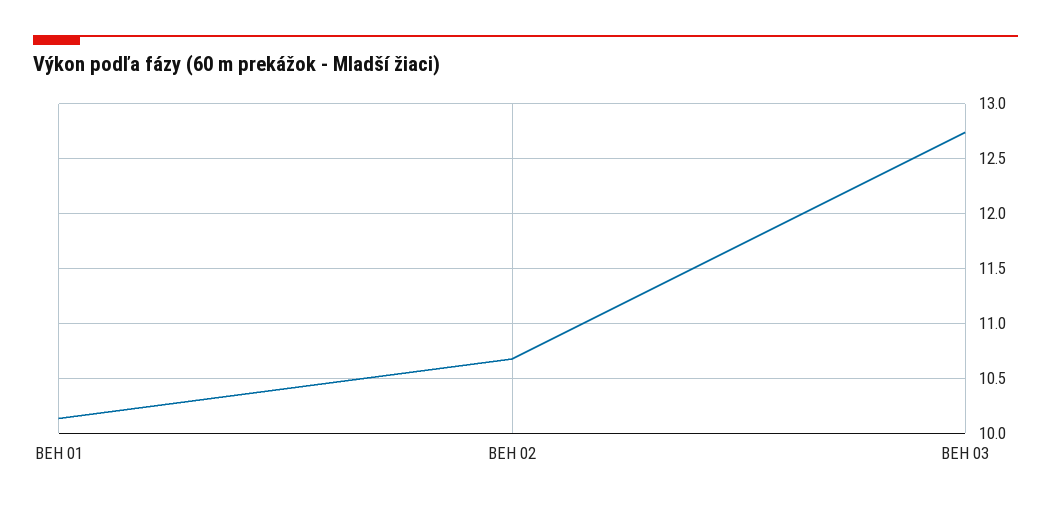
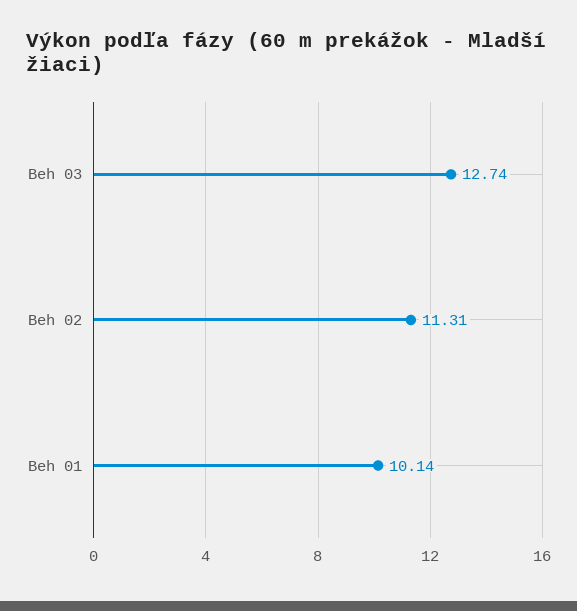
  {
    "BEH 01": 10.14,
-   "BEH 02": 10.7,
+   "BEH 02": 11.31,
    "BEH 03": 12.74
  }

